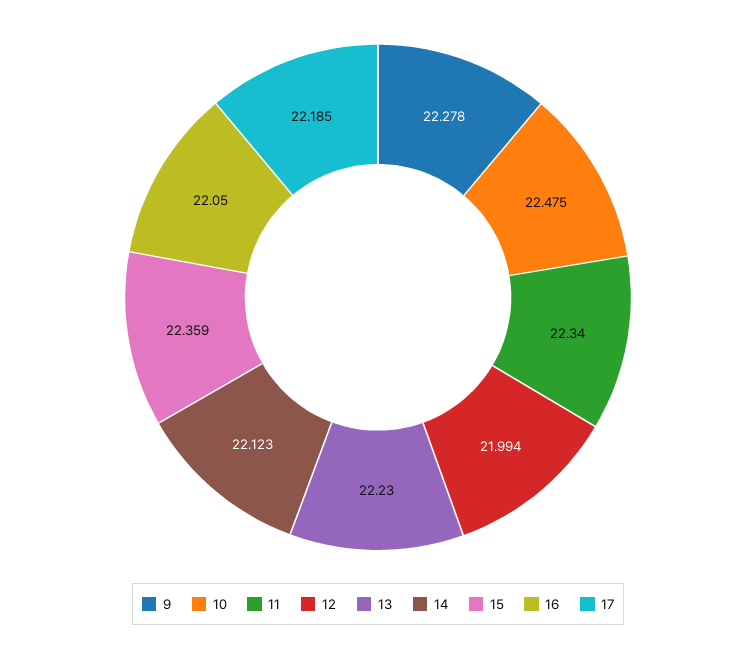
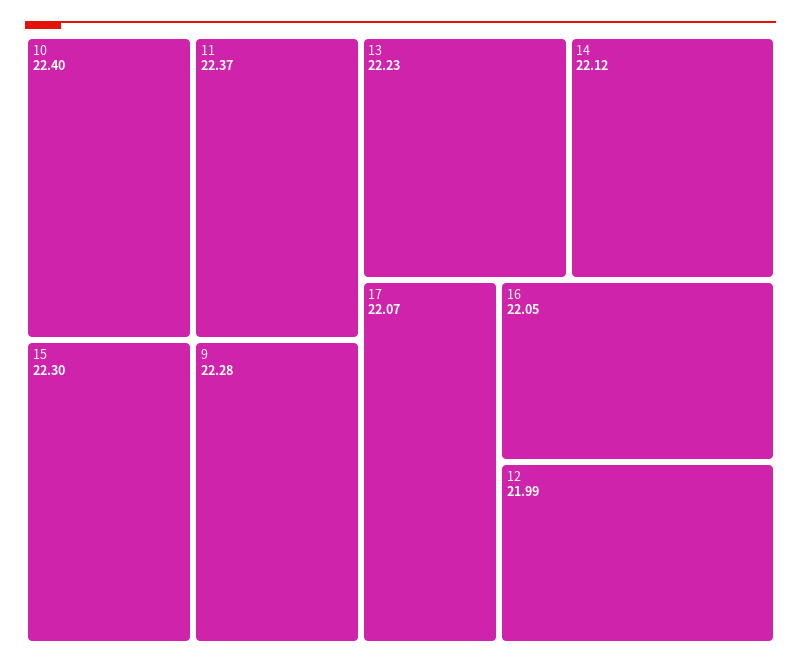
  {
    "9": 22.278,
-   "10": 22.475,
+   "10": 22.4,
-   "11": 22.34,
+   "11": 22.37,
    "12": 21.994,
    "13": 22.23,
    "14": 22.123,
-   "15": 22.359,
+   "15": 22.3,
    "16": 22.05,
-   "17": 22.185
+   "17": 22.07
  }

